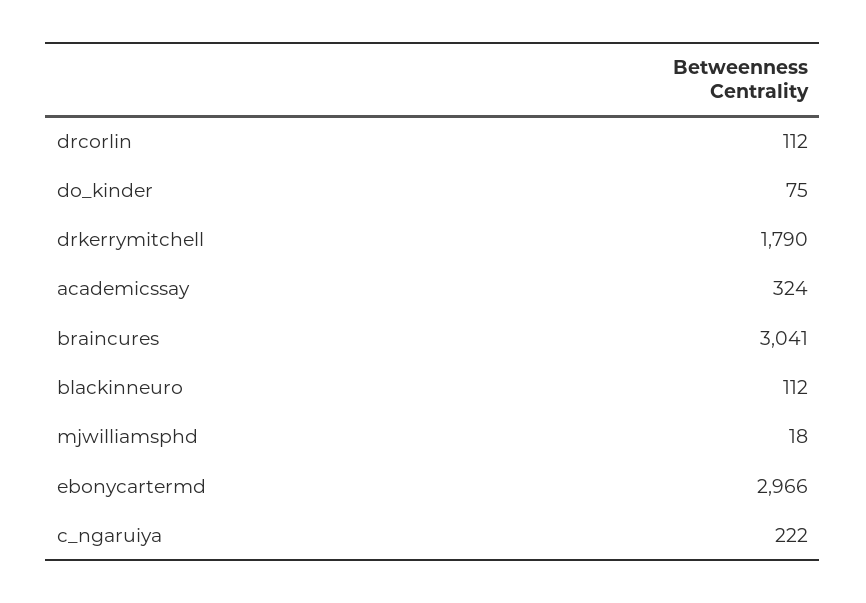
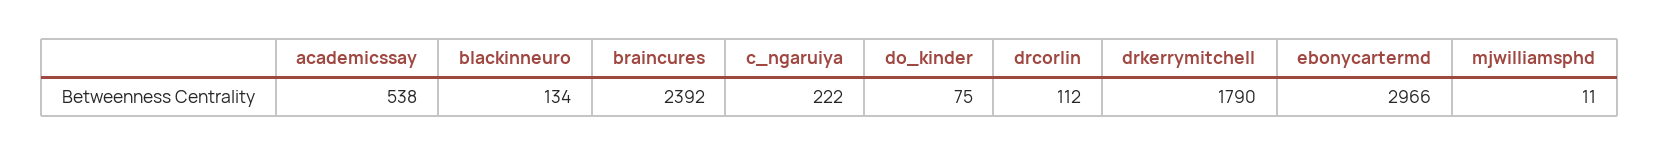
  {
    "drcorlin": 112,
    "do_kinder": 75,
    "drkerrymitchell": 1790,
-   "academicssay": 324,
+   "academicssay": 538,
-   "braincures": 3041,
+   "braincures": 2392,
-   "blackinneuro": 112,
+   "blackinneuro": 134,
-   "mjwilliamsphd": 18,
+   "mjwilliamsphd": 11,
    "ebonycartermd": 2966,
    "c_ngaruiya": 222
  }

